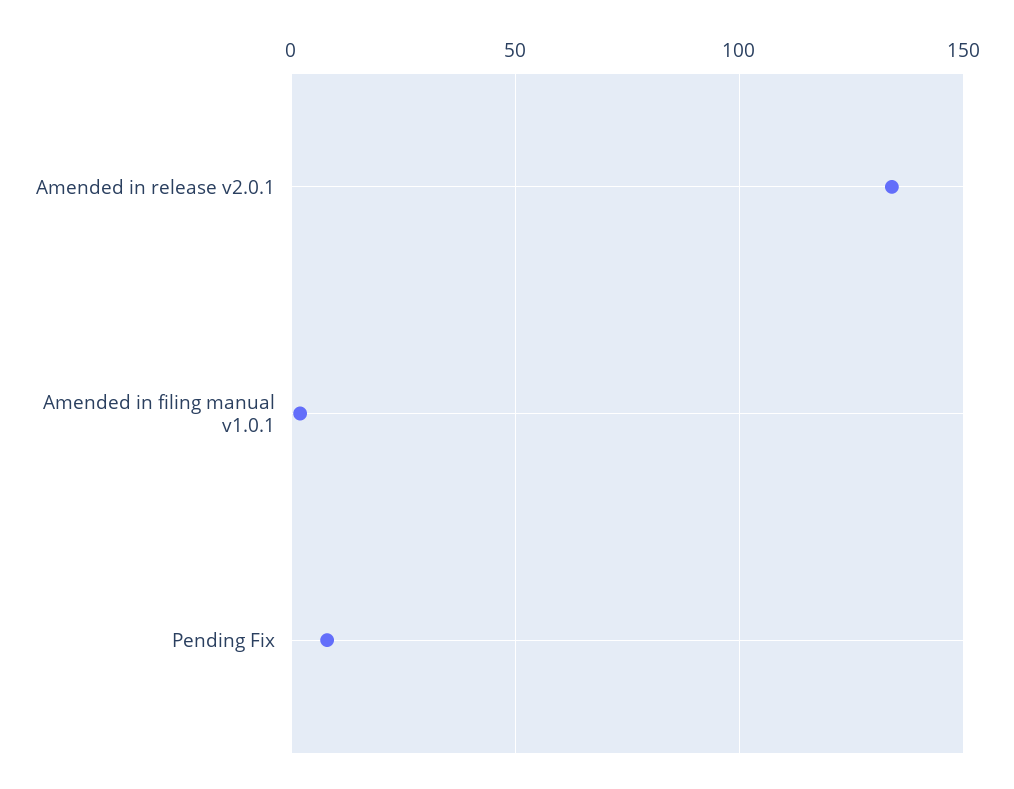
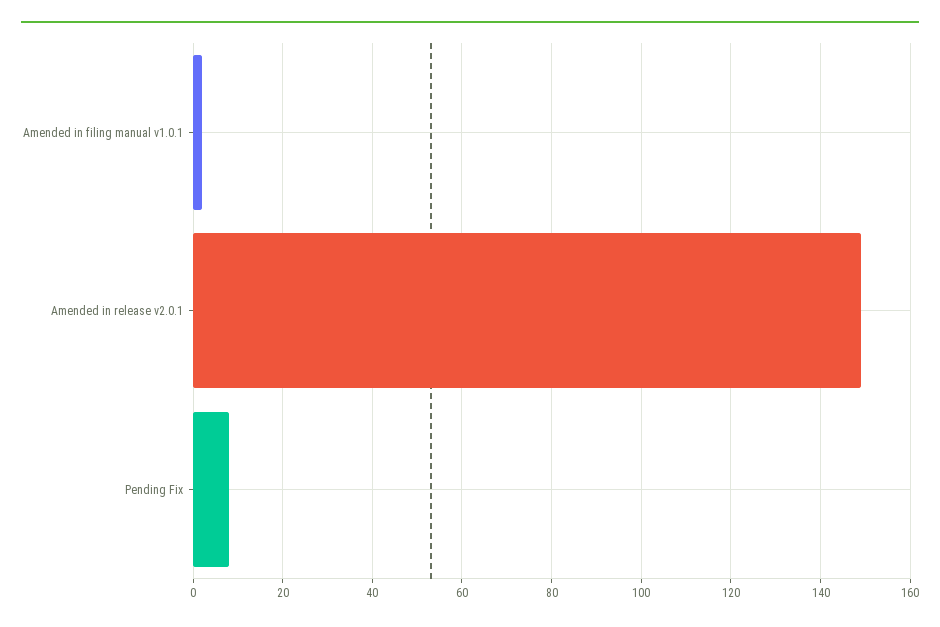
  {
-   "Amended in release v2.0.1": 135,
+   "Amended in release v2.0.1": 150,
    "Amended in filing manual v1.0.1": 0,
    "Pending Fix": 10
  }

